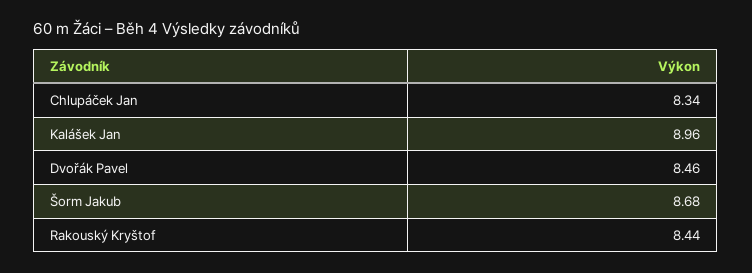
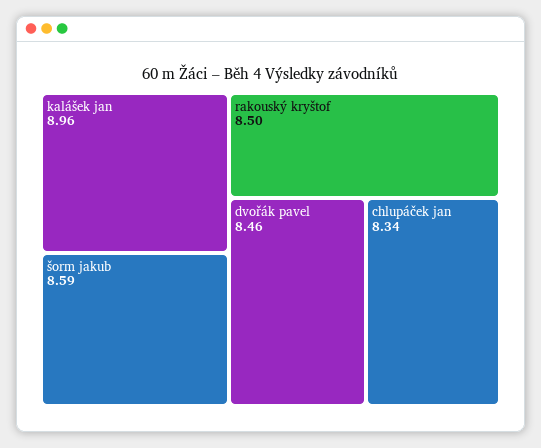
  {
    "Chlupáček Jan": 8.34,
    "Kalášek Jan": 8.96,
    "Dvořák Pavel": 8.46,
-   "Šorm Jakub": 8.68,
+   "Šorm Jakub": 8.59,
-   "Rakouský Kryštof": 8.44
+   "Rakouský Kryštof": 8.5
  }

